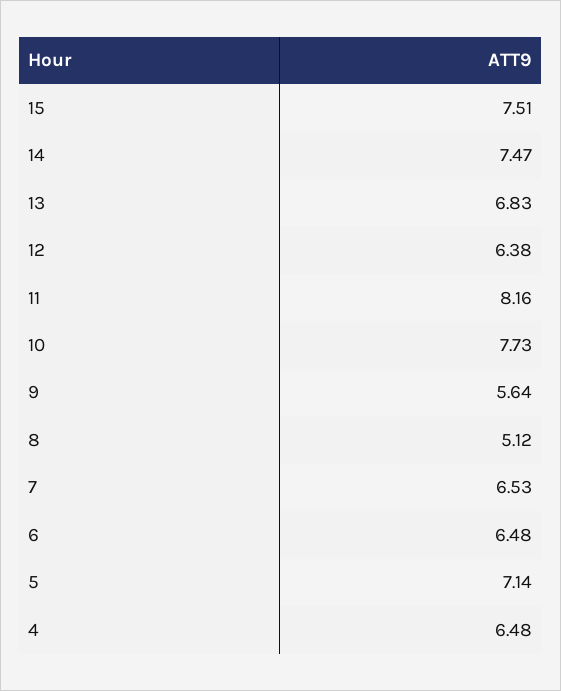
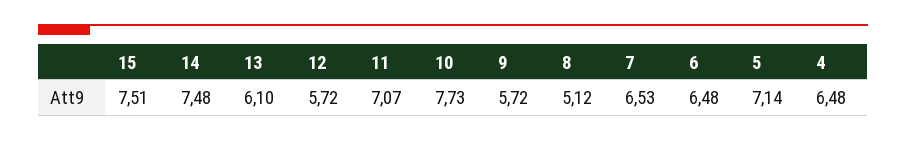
  {
    "15": 7.51,
-   "14": 7.47,
+   "14": 7.48,
-   "13": 6.83,
+   "13": 6.1,
-   "12": 6.38,
+   "12": 5.72,
-   "11": 8.16,
+   "11": 7.07,
    "10": 7.73,
-   "9": 5.64,
+   "9": 5.72,
    "8": 5.12,
    "7": 6.53,
    "6": 6.48,
    "5": 7.14,
    "4": 6.48
  }

